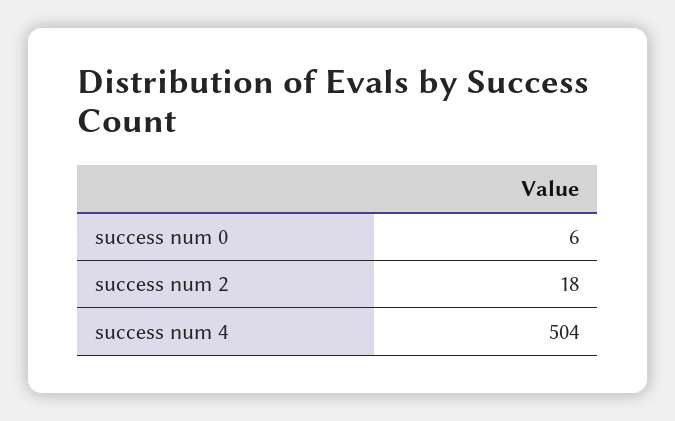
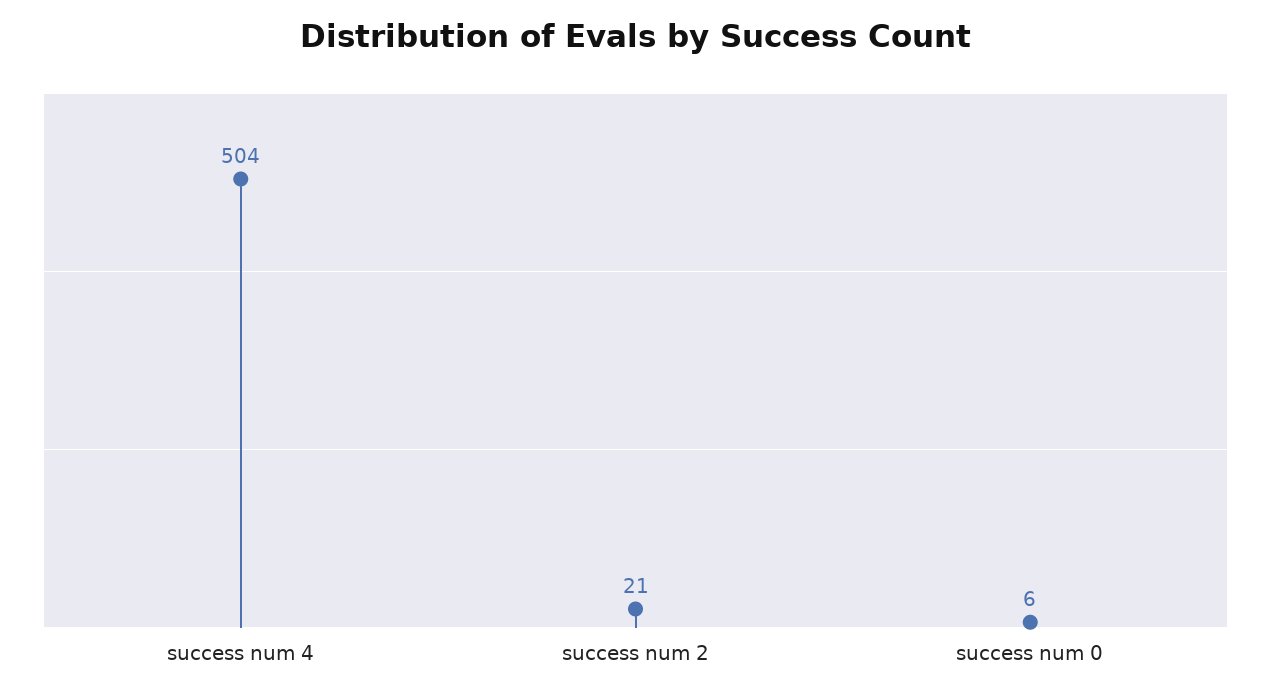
  {
    "success num 0": 6,
-   "success num 2": 18,
+   "success num 2": 21,
    "success num 4": 504
  }

